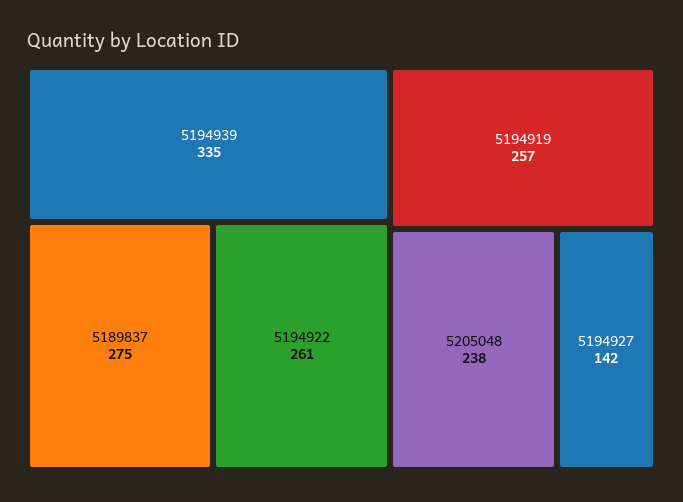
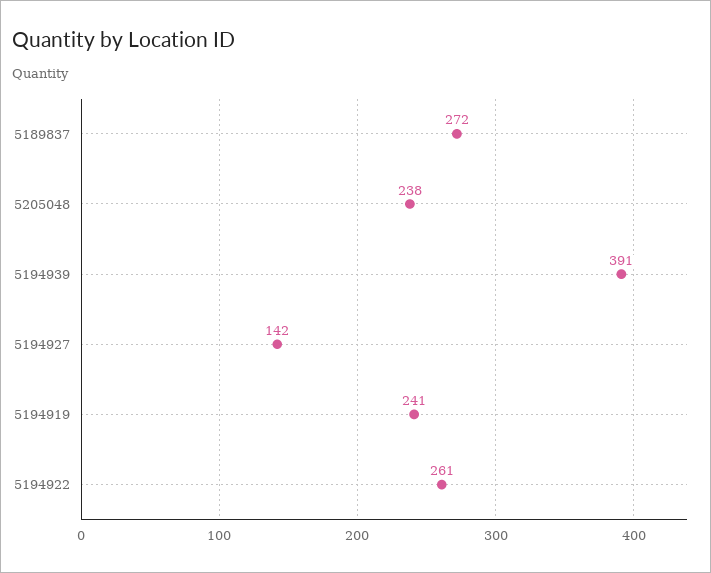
  {
-   "5194939": 335,
+   "5194939": 391,
-   "5189837": 275,
+   "5189837": 272,
    "5194922": 261,
-   "5194919": 257,
+   "5194919": 241,
    "5205048": 238,
    "5194927": 142
  }

